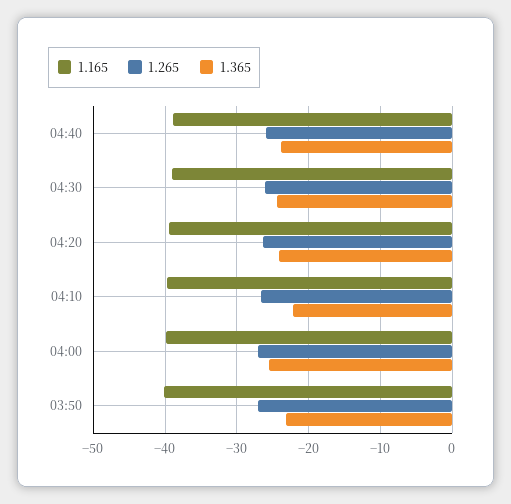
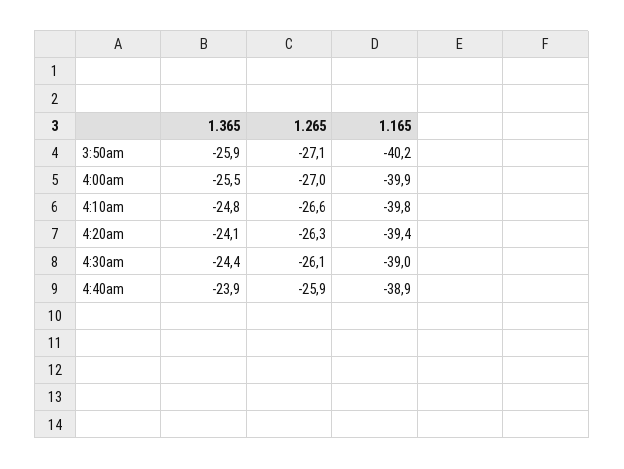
  {
    "1.165": {
      "04:40": -38.9,
      "04:30": -39,
      "04:20": -39.4,
      "04:10": -39.8,
      "04:00": -39.9,
      "03:50": -40.2
    },
    "1.265": {
      "04:40": -25.9,
      "04:30": -26.1,
      "04:20": -26.3,
      "04:10": -26.6,
      "04:00": -27,
      "03:50": -27.1
    },
    "1.365": {
      "04:40": -23.9,
      "04:30": -24.4,
      "04:20": -24.1,
-     "04:10": -22,
+     "04:10": -24.8,
      "04:00": -25.5,
-     "03:50": -23
+     "03:50": -25.9
    }
  }

